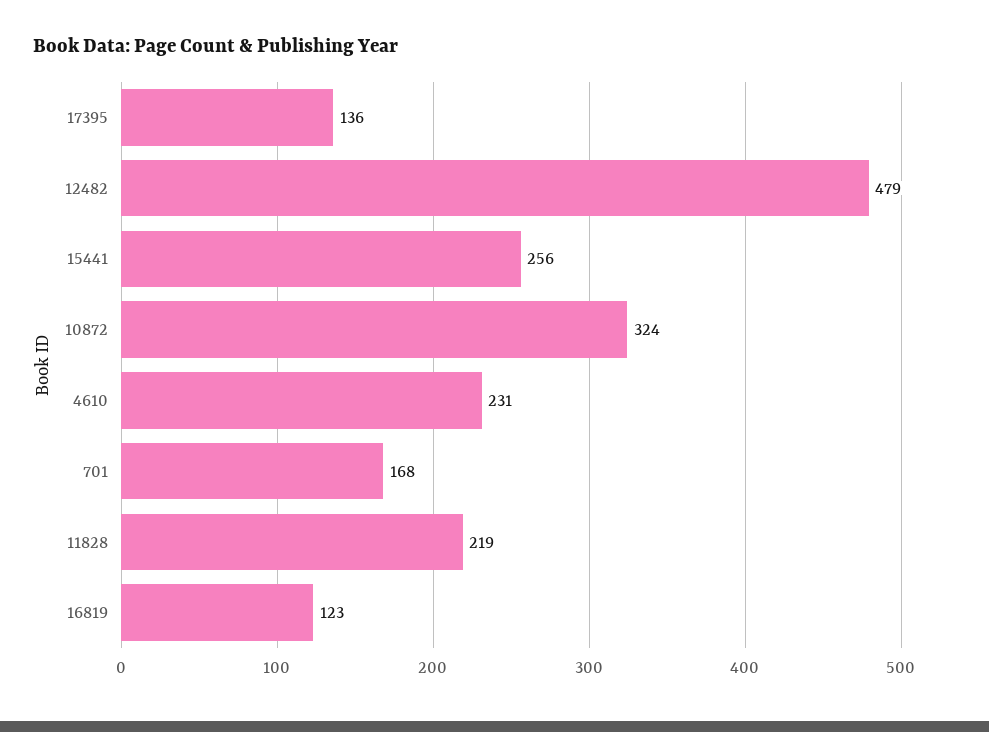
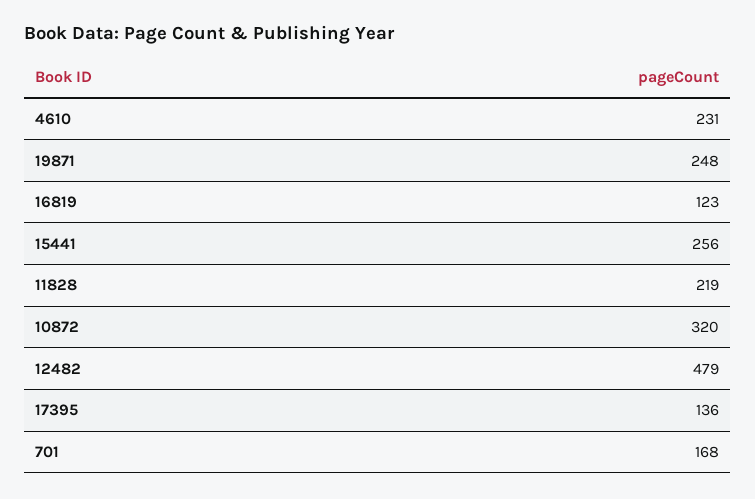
  {
    "17395": 136,
    "12482": 479,
    "15441": 256,
-   "10872": 324,
+   "10872": 320,
    "4610": 231,
    "701": 168,
    "11828": 219,
-   "16819": 123
+   "16819": 123,
+   "19871": 248
  }

